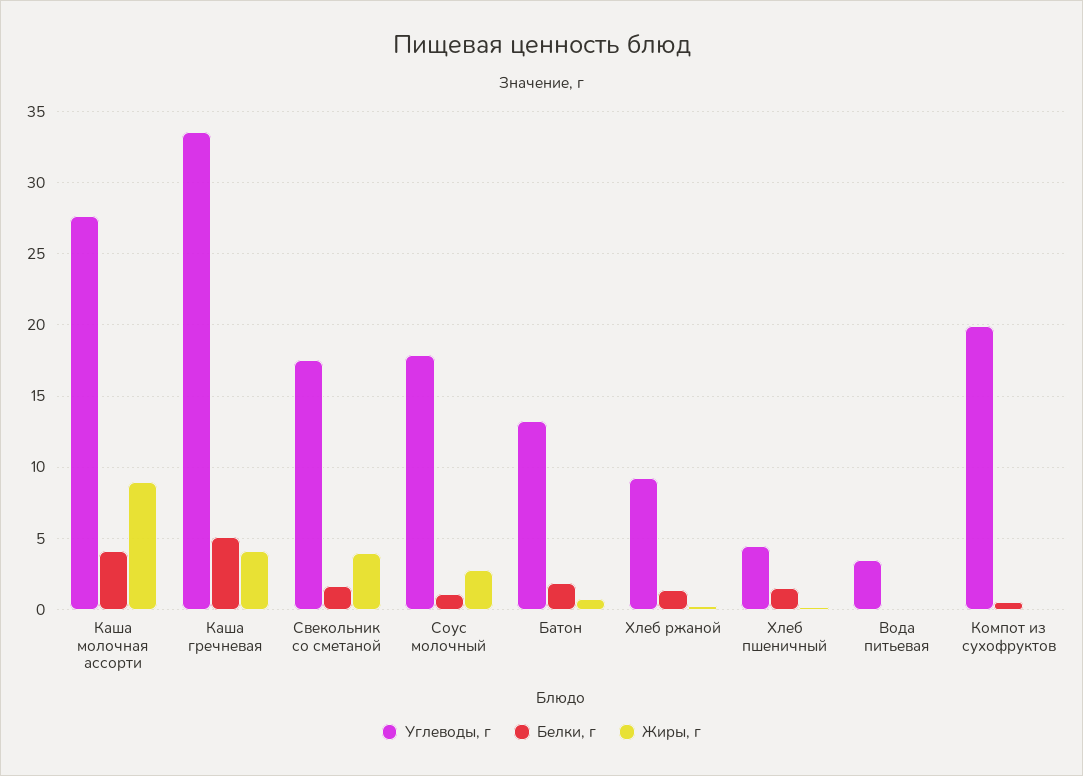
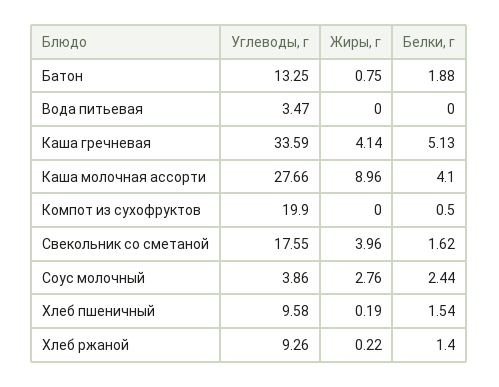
  {
    "Углеводы, г": {
      "Каша молочная ассорти": 27.66,
      "Каша гречневая": 33.59,
      "Свекольник со сметаной": 17.55,
-     "Соус молочный": 18,
+     "Соус молочный": 3.86,
      "Батон": 13.25,
      "Хлеб ржаной": 9.26,
-     "Хлеб пшеничный": 4.5,
+     "Хлеб пшеничный": 9.58,
      "Вода питьевая": 3.47,
      "Компот из сухофруктов": 19.9
    },
    "Белки, г": {
      "Каша молочная ассорти": 4.1,
      "Каша гречневая": 5.13,
      "Свекольник со сметаной": 1.62,
-     "Соус молочный": 1,
+     "Соус молочный": 2.44,
      "Батон": 1.88,
      "Хлеб ржаной": 1.4,
      "Хлеб пшеничный": 1.54,
      "Вода питьевая": 0,
      "Компот из сухофруктов": 0.5
    },
    "Жиры, г": {
      "Каша молочная ассорти": 8.96,
      "Каша гречневая": 4.14,
      "Свекольник со сметаной": 3.96,
      "Соус молочный": 2.76,
      "Батон": 0.75,
      "Хлеб ржаной": 0.22,
      "Хлеб пшеничный": 0.19,
      "Вода питьевая": 0,
      "Компот из сухофруктов": 0
    }
  }

